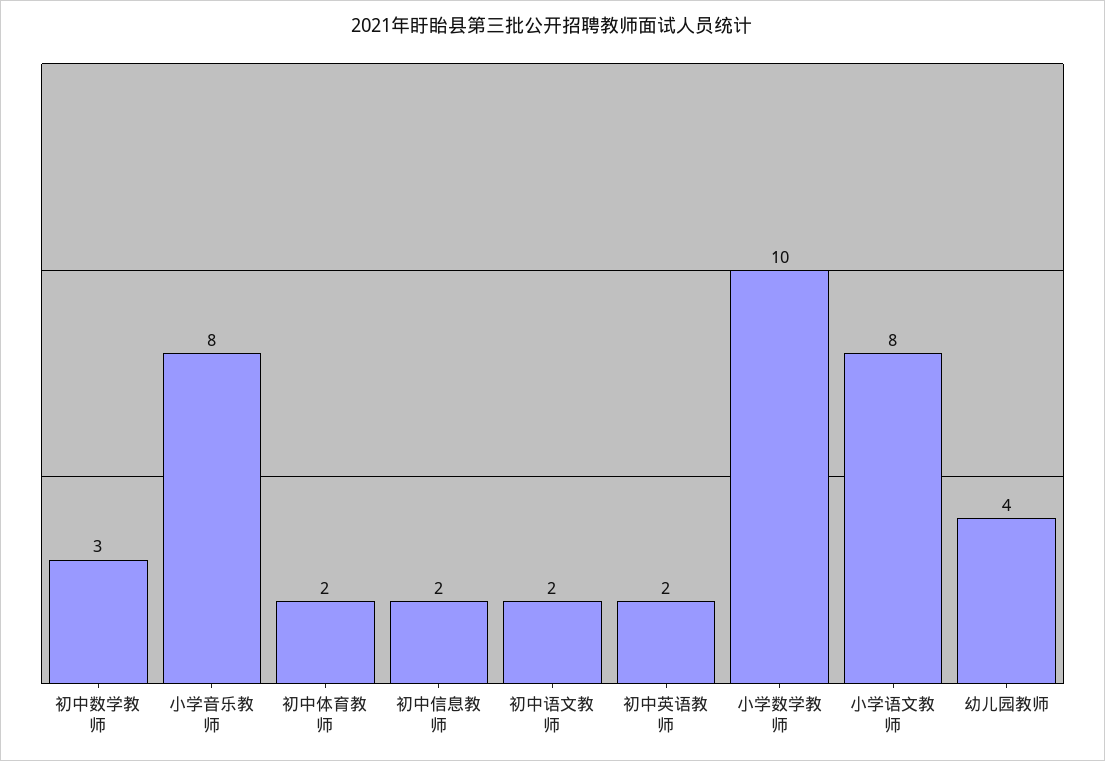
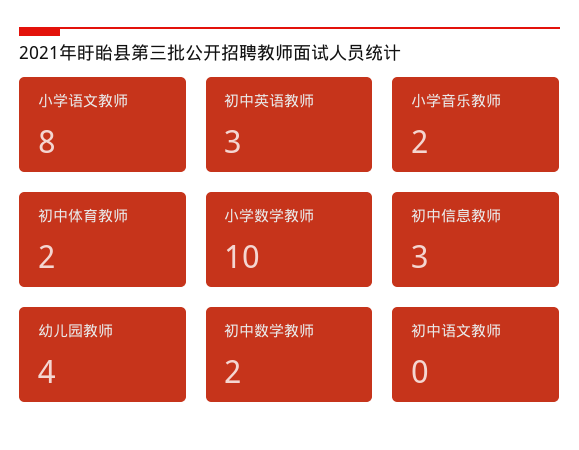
  {
-   "初中数学教师": 3,
+   "初中数学教师": 2,
-   "小学音乐教师": 8,
+   "小学音乐教师": 2,
    "初中体育教师": 2,
-   "初中信息教师": 2,
+   "初中信息教师": 3,
-   "初中语文教师": 2,
+   "初中语文教师": 0,
-   "初中英语教师": 2,
+   "初中英语教师": 3,
    "小学数学教师": 10,
    "小学语文教师": 8,
    "幼儿园教师": 4
  }

